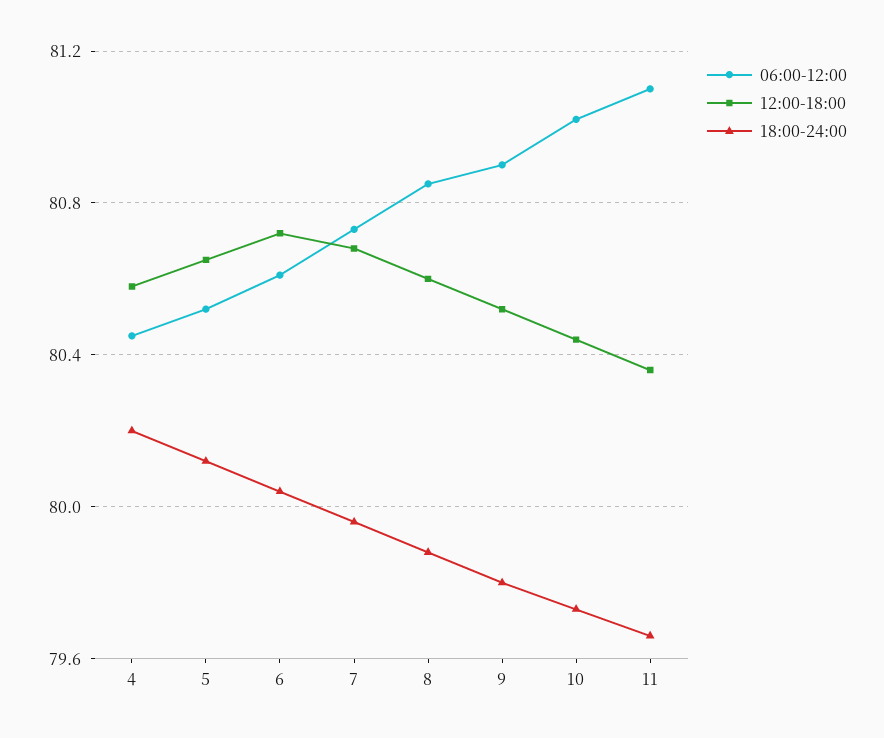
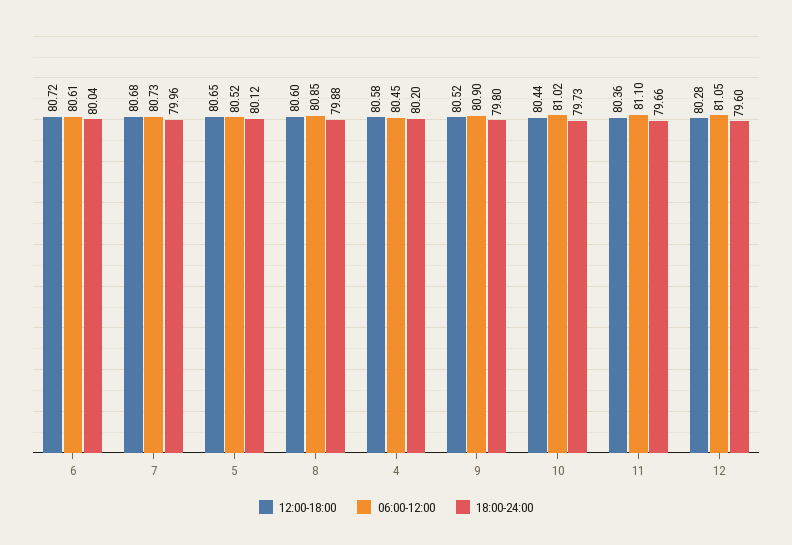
  {
    "06:00-12:00": {
      "4": 80.45,
      "5": 80.52,
      "6": 80.61,
      "7": 80.73,
      "8": 80.85,
      "9": 80.9,
      "10": 81.02,
-     "11": 81.1
+     "11": 81.1,
+     "12": 81.05
    },
    "12:00-18:00": {
      "4": 80.58,
      "5": 80.65,
      "6": 80.72,
      "7": 80.68,
      "8": 80.6,
      "9": 80.52,
      "10": 80.44,
-     "11": 80.36
+     "11": 80.36,
+     "12": 80.28
    },
    "18:00-24:00": {
      "4": 80.2,
      "5": 80.12,
      "6": 80.04,
      "7": 79.96,
      "8": 79.88,
      "9": 79.8,
      "10": 79.73,
-     "11": 79.66
+     "11": 79.66,
+     "12": 79.6
    }
  }

